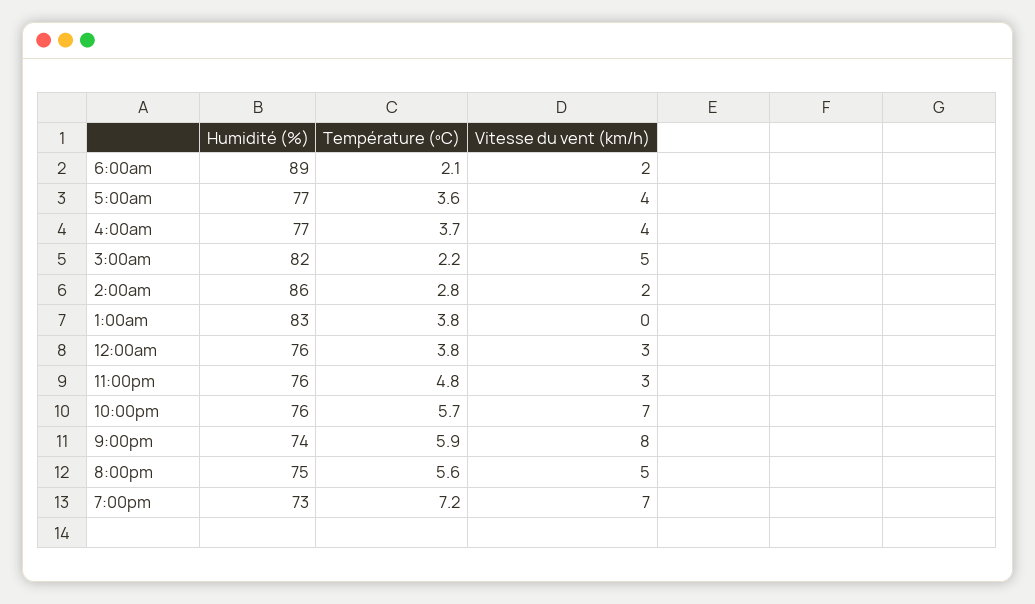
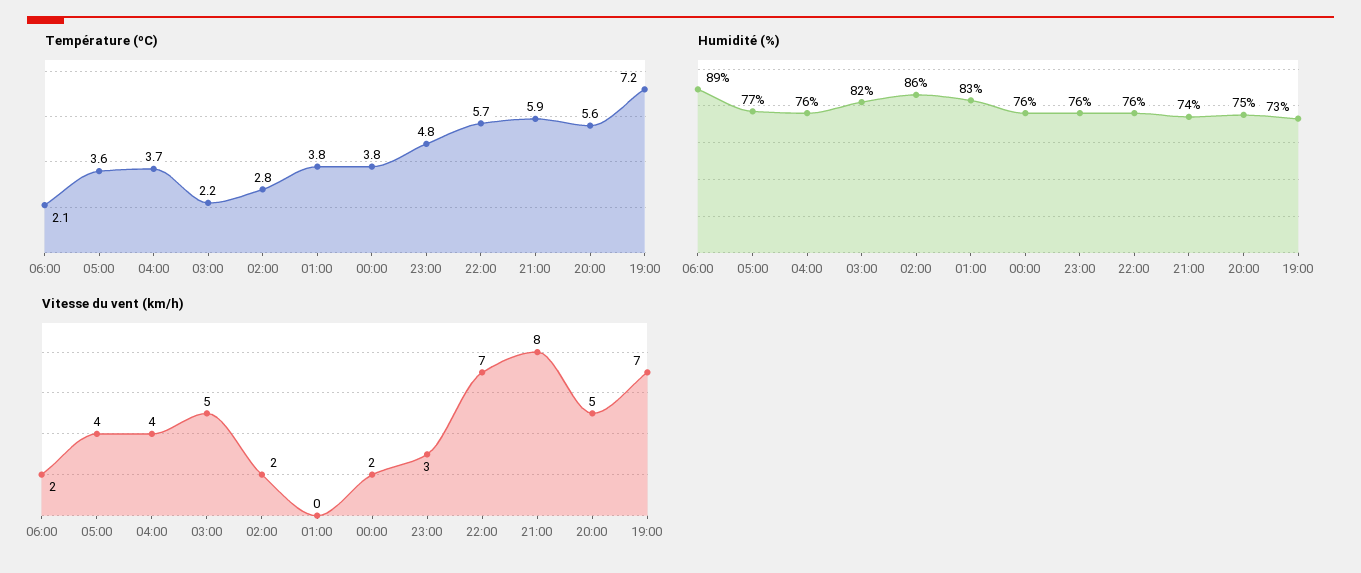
  {
    "Humidité (%)": {
      "6:00am": 89,
      "5:00am": 77,
-     "4:00am": 77,
+     "4:00am": 76,
      "3:00am": 82,
      "2:00am": 86,
      "1:00am": 83,
      "12:00am": 76,
      "11:00pm": 76,
      "10:00pm": 76,
      "9:00pm": 74,
      "8:00pm": 75,
      "7:00pm": 73
    },
    "Température (ºC)": {
      "6:00am": 2.1,
      "5:00am": 3.6,
      "4:00am": 3.7,
      "3:00am": 2.2,
      "2:00am": 2.8,
      "1:00am": 3.8,
      "12:00am": 3.8,
      "11:00pm": 4.8,
      "10:00pm": 5.7,
      "9:00pm": 5.9,
      "8:00pm": 5.6,
      "7:00pm": 7.2
    },
    "Vitesse du vent (km/h)": {
      "6:00am": 2,
      "5:00am": 4,
      "4:00am": 4,
      "3:00am": 5,
      "2:00am": 2,
      "1:00am": 0,
-     "12:00am": 3,
+     "12:00am": 2,
      "11:00pm": 3,
      "10:00pm": 7,
      "9:00pm": 8,
      "8:00pm": 5,
      "7:00pm": 7
    }
  }

